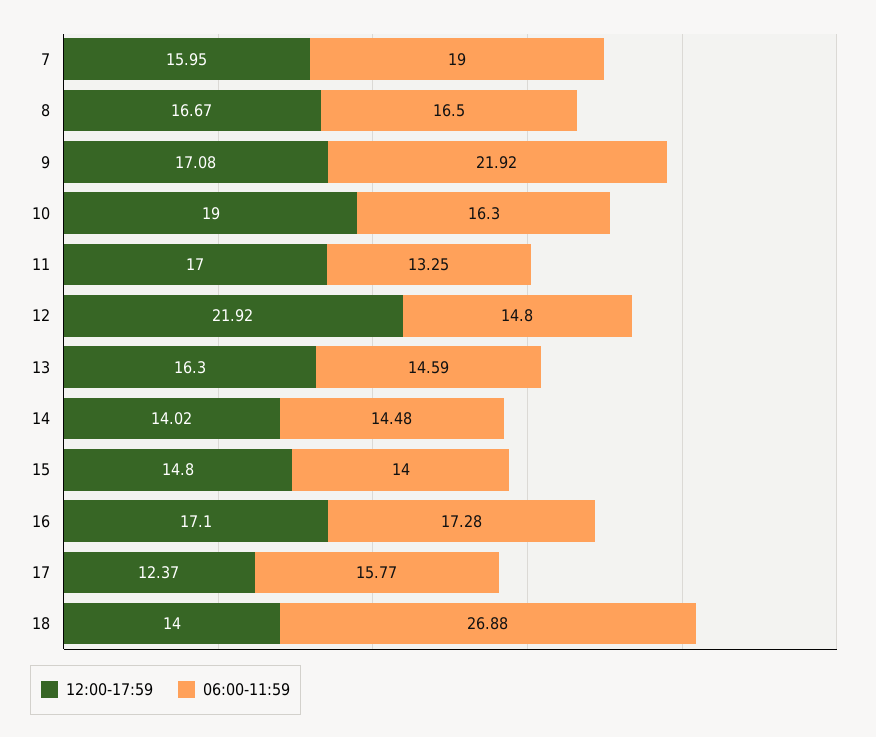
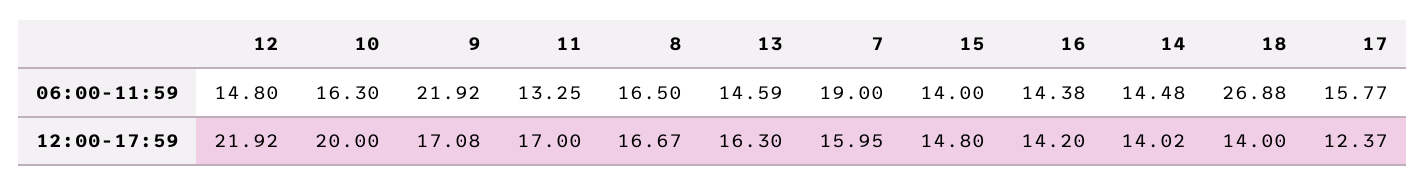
  {
    "12:00-17:59": {
      "7": 15.95,
      "8": 16.67,
      "9": 17.08,
-     "10": 19,
+     "10": 20,
      "11": 17,
      "12": 21.92,
      "13": 16.3,
      "14": 14.02,
      "15": 14.8,
-     "16": 17.1,
+     "16": 14.2,
      "17": 12.37,
      "18": 14
    },
    "06:00-11:59": {
      "7": 19,
      "8": 16.5,
      "9": 21.92,
      "10": 16.3,
      "11": 13.25,
      "12": 14.8,
      "13": 14.59,
      "14": 14.48,
      "15": 14,
-     "16": 17.28,
+     "16": 14.38,
      "17": 15.77,
      "18": 26.88
    }
  }

